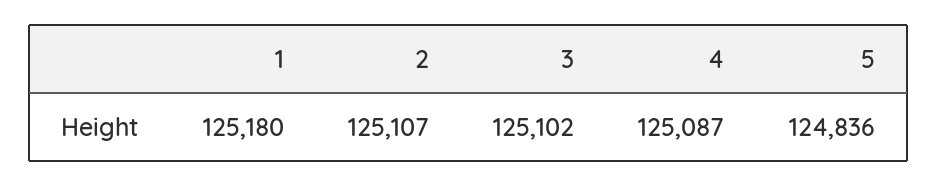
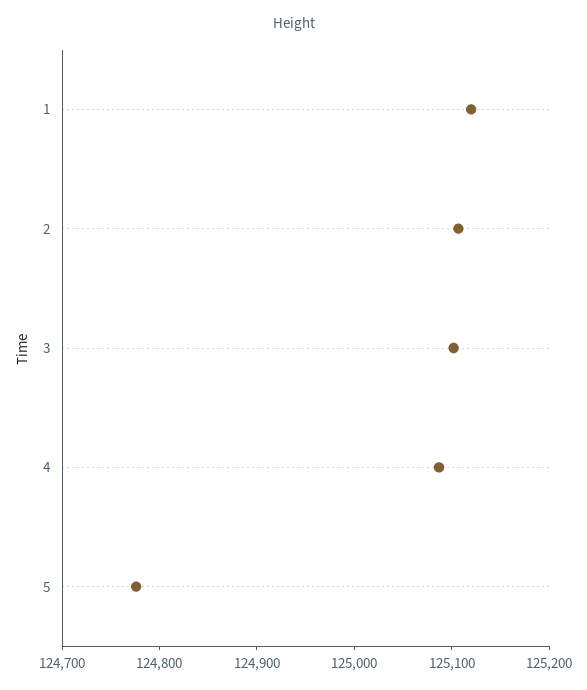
  {
-   "1": 125180,
+   "1": 125120,
    "2": 125107,
    "3": 125102,
    "4": 125087,
-   "5": 124836
+   "5": 124780
  }

